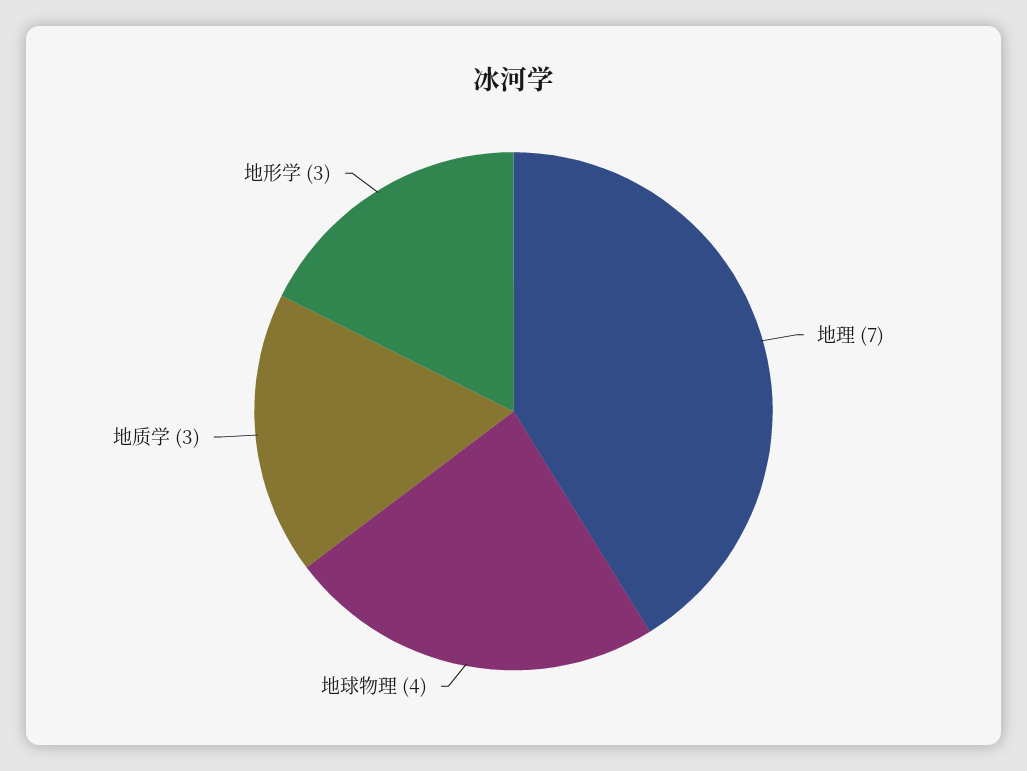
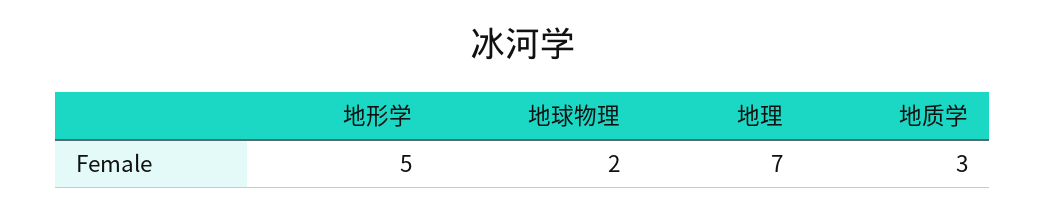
  {
    "地理": 7,
-   "地球物理": 4,
+   "地球物理": 2,
    "地质学": 3,
-   "地形学": 3
+   "地形学": 5
  }

